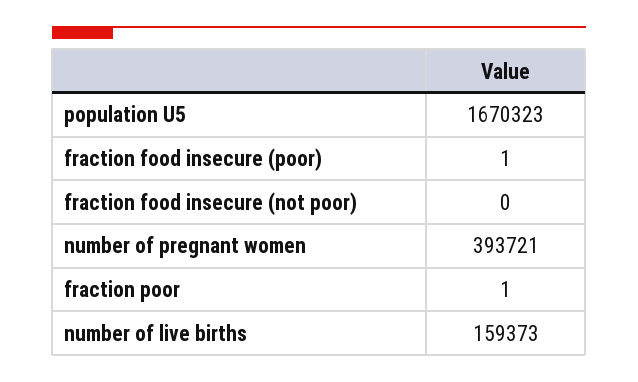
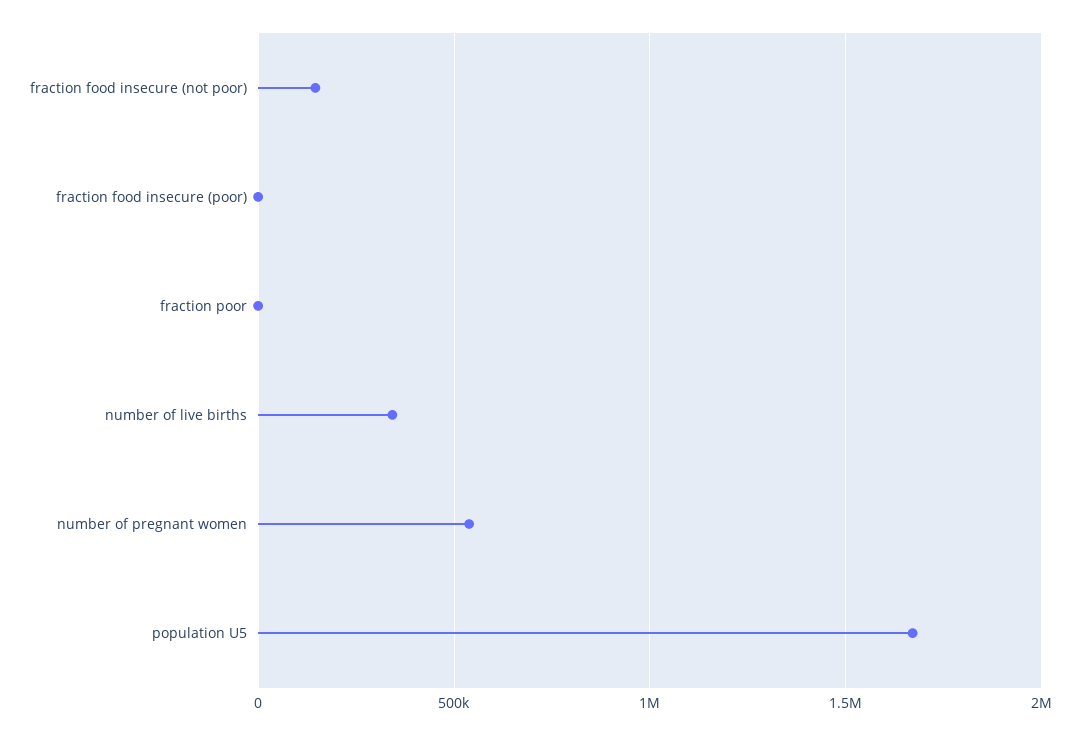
  {
    "population U5": 1670323,
    "fraction food insecure (poor)": 1,
-   "fraction food insecure (not poor)": 0,
+   "fraction food insecure (not poor)": 150000,
-   "number of pregnant women": 393721,
+   "number of pregnant women": 550000,
    "fraction poor": 1,
-   "number of live births": 159373
+   "number of live births": 350000
  }

